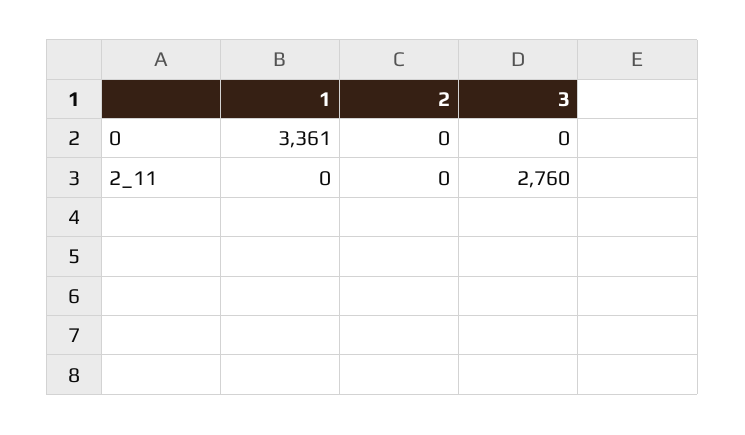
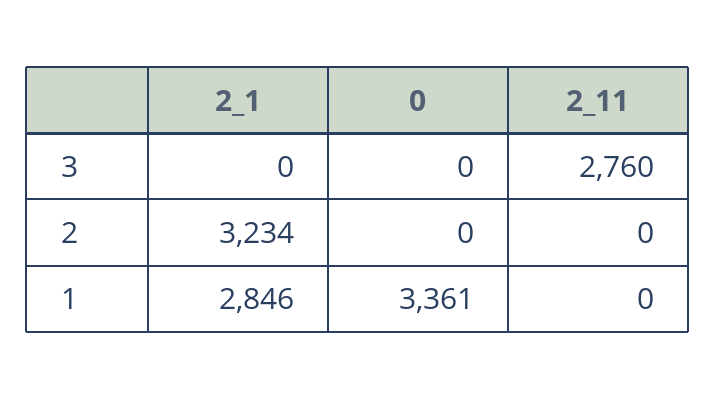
  {
    "1": {
      "0": 3361,
-     "2_11": 0
+     "2_11": 0,
+     "2_1": 2846
    },
    "2": {
      "0": 0,
-     "2_11": 0
+     "2_11": 0,
+     "2_1": 3234
    },
    "3": {
      "0": 0,
-     "2_11": 2760
+     "2_11": 2760,
+     "2_1": 0
    }
  }

